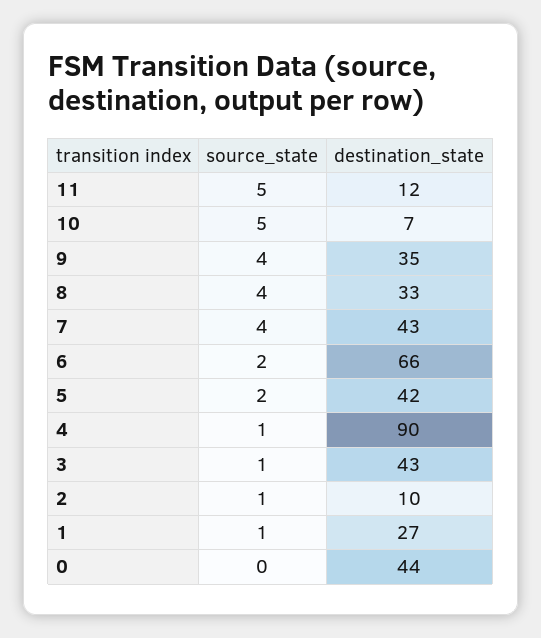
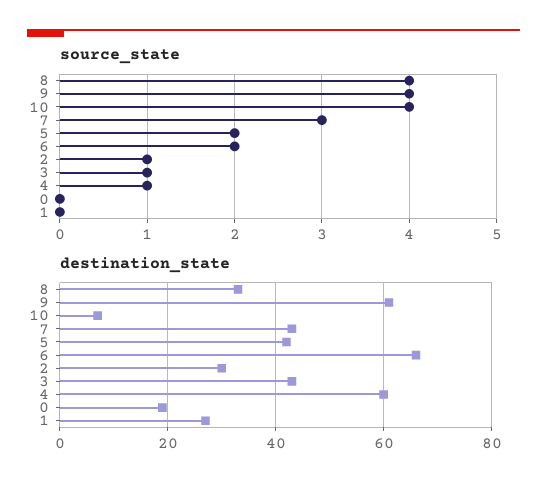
  {
    "source_state": {
-     "11": 5,
-     "10": 5,
+     "10": 4,
      "9": 4,
      "8": 4,
-     "7": 4,
+     "7": 3,
      "6": 2,
      "5": 2,
      "4": 1,
      "3": 1,
      "2": 1,
-     "1": 1,
+     "1": 0,
      "0": 0
    },
    "destination_state": {
-     "11": 12,
      "10": 7,
-     "9": 35,
+     "9": 60,
      "8": 33,
      "7": 43,
      "6": 66,
      "5": 42,
-     "4": 90,
+     "4": 60,
      "3": 43,
-     "2": 10,
+     "2": 30,
      "1": 27,
-     "0": 44
+     "0": 20
    }
  }

